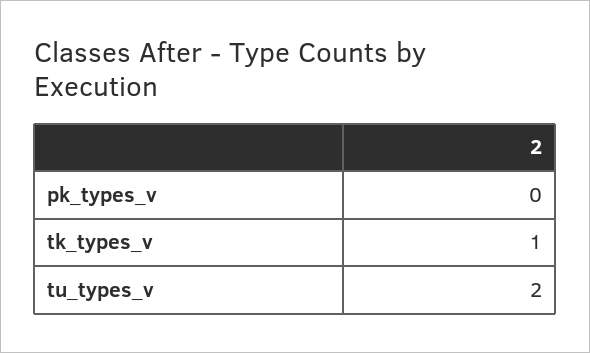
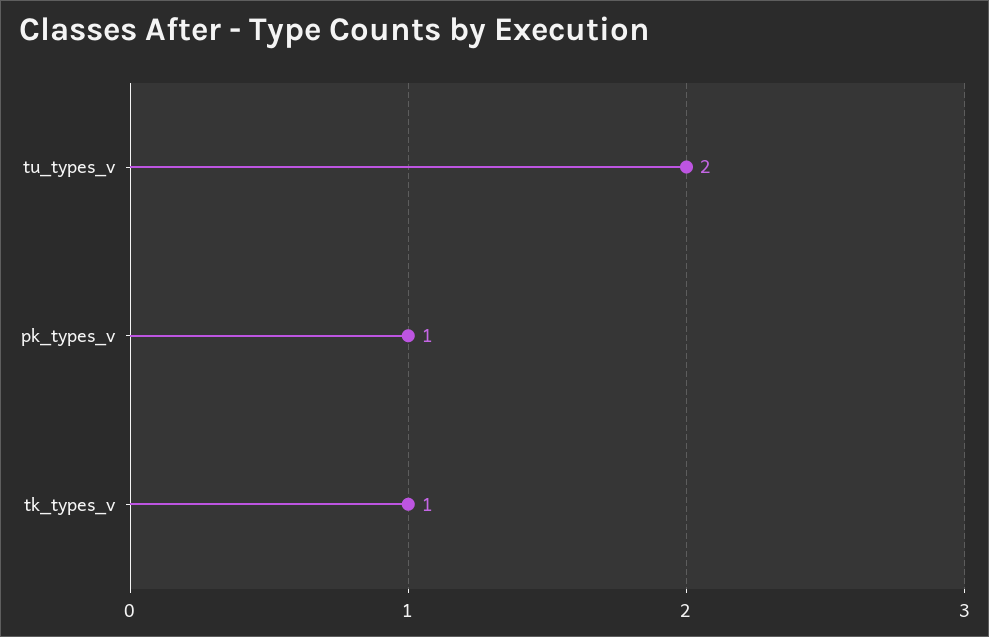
  {
-   "pk_types_v": 0,
+   "pk_types_v": 1,
    "tk_types_v": 1,
    "tu_types_v": 2
  }

